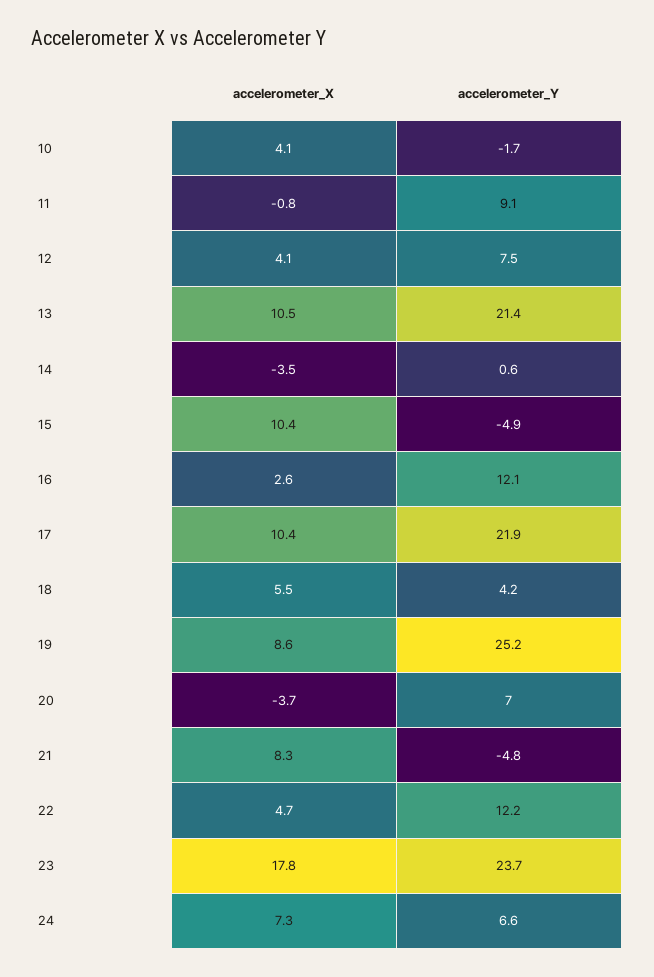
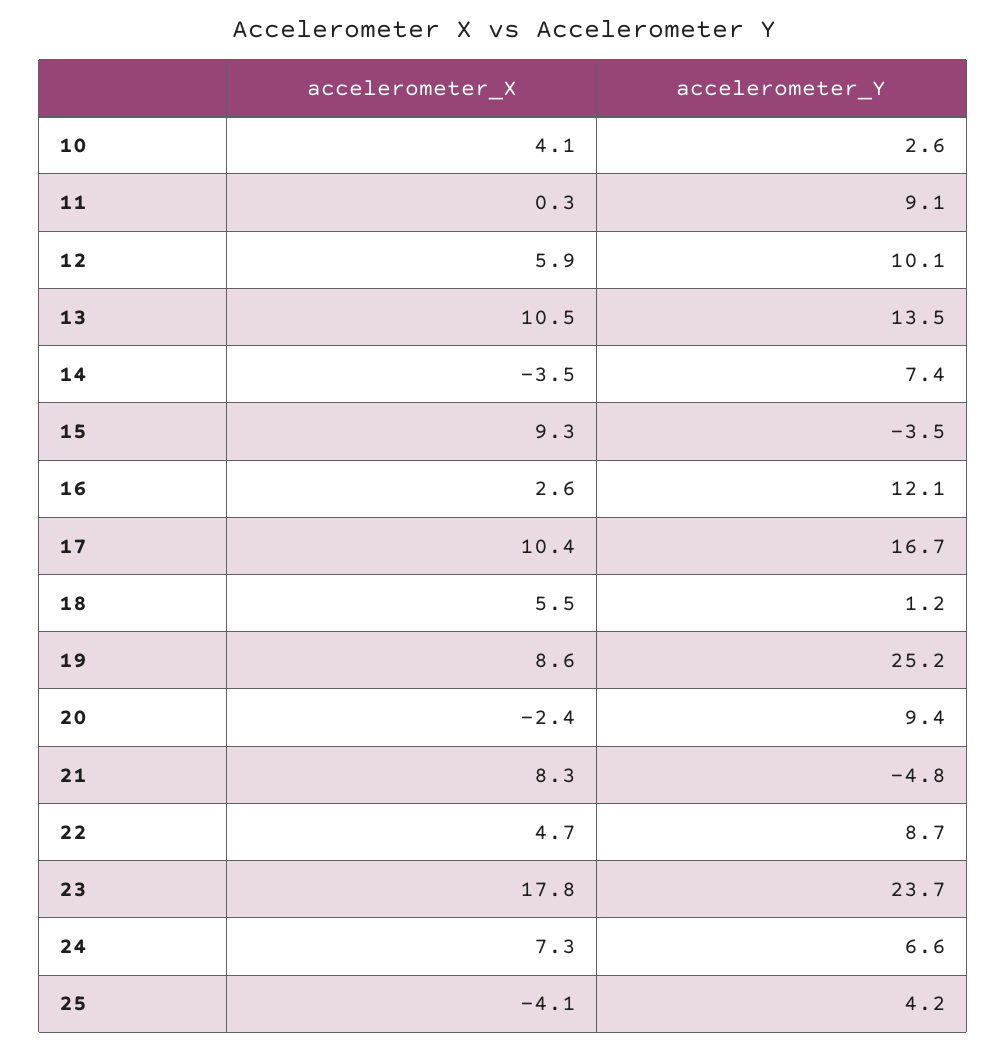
  {
    "accelerometer_X": {
      "10": 4.1,
-     "11": -0.8,
+     "11": 0.3,
-     "12": 4.1,
+     "12": 5.9,
      "13": 10.5,
      "14": -3.5,
-     "15": 10.4,
+     "15": 9.3,
      "16": 2.6,
      "17": 10.4,
      "18": 5.5,
      "19": 8.6,
-     "20": -3.7,
+     "20": -2.4,
      "21": 8.3,
      "22": 4.7,
      "23": 17.8,
-     "24": 7.3
+     "24": 7.3,
+     "25": -4.1
    },
    "accelerometer_Y": {
-     "10": -1.7,
+     "10": 2.6,
      "11": 9.1,
-     "12": 7.5,
+     "12": 10.1,
-     "13": 21.4,
+     "13": 13.5,
-     "14": 0.6,
+     "14": 7.4,
-     "15": -4.9,
+     "15": -3.5,
      "16": 12.1,
-     "17": 21.9,
+     "17": 16.7,
-     "18": 4.2,
+     "18": 1.2,
      "19": 25.2,
-     "20": 7,
+     "20": 9.4,
      "21": -4.8,
-     "22": 12.2,
+     "22": 8.7,
      "23": 23.7,
-     "24": 6.6
+     "24": 6.6,
+     "25": 4.2
    }
  }

